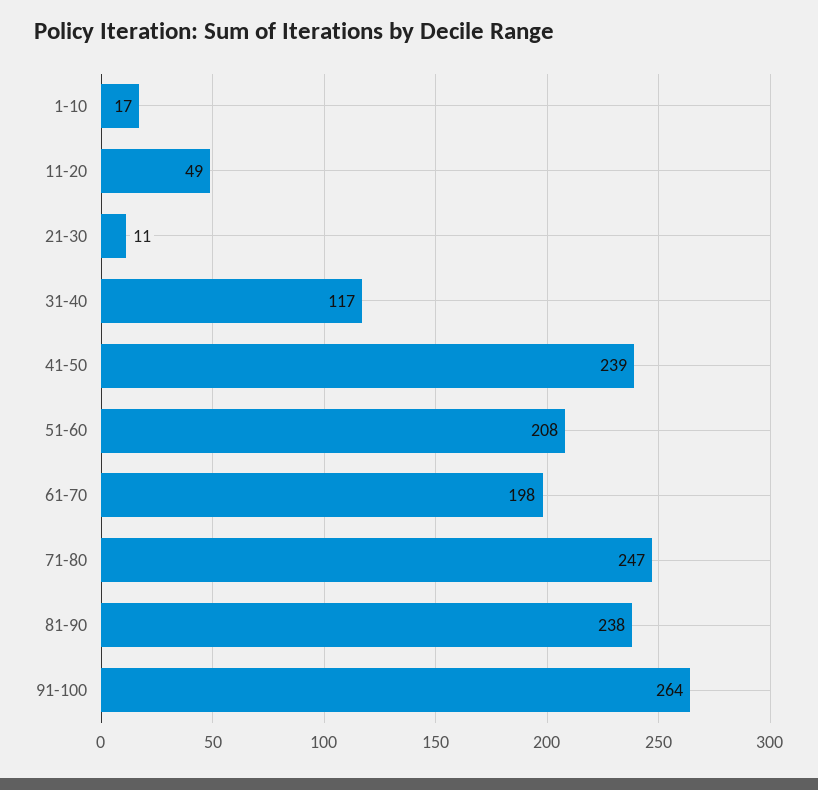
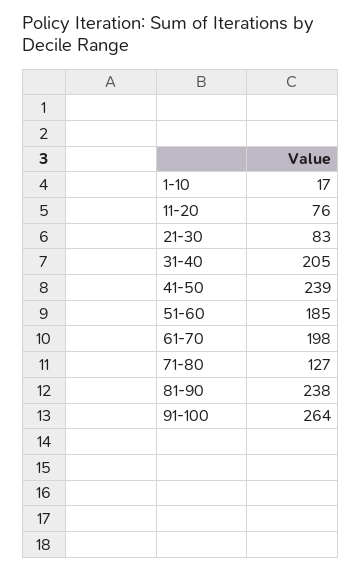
  {
    "1-10": 17,
-   "11-20": 49,
+   "11-20": 76,
-   "21-30": 11,
+   "21-30": 83,
-   "31-40": 117,
+   "31-40": 205,
    "41-50": 239,
-   "51-60": 208,
+   "51-60": 185,
    "61-70": 198,
-   "71-80": 247,
+   "71-80": 127,
    "81-90": 238,
    "91-100": 264
  }

